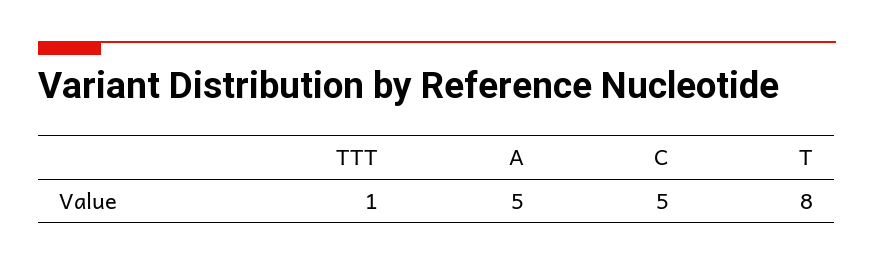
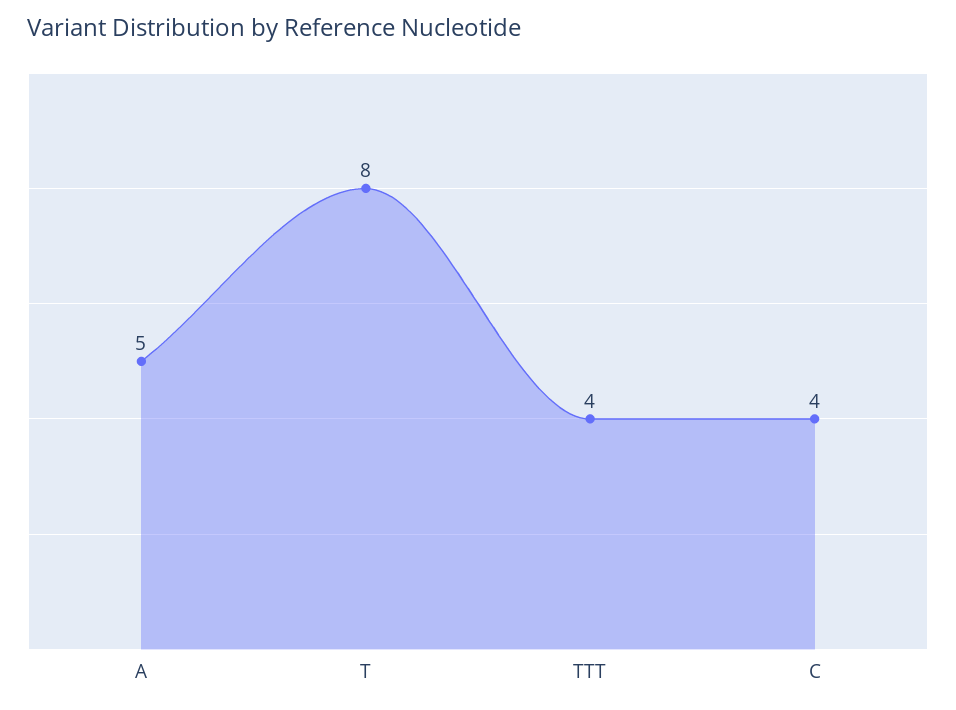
  {
-   "TTT": 1,
+   "TTT": 4,
    "A": 5,
-   "C": 5,
+   "C": 4,
    "T": 8
  }

